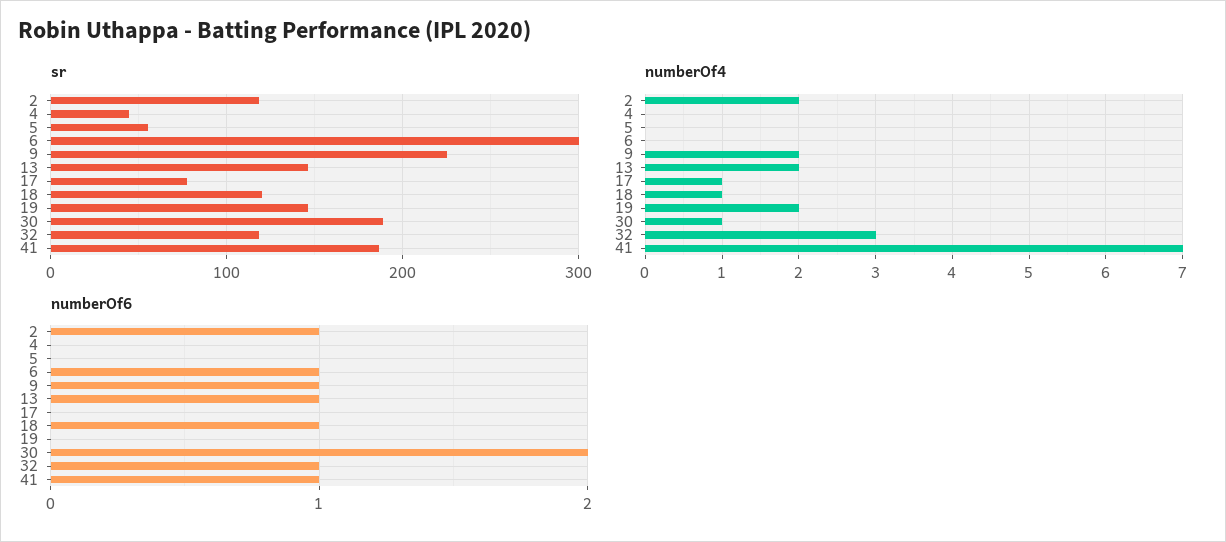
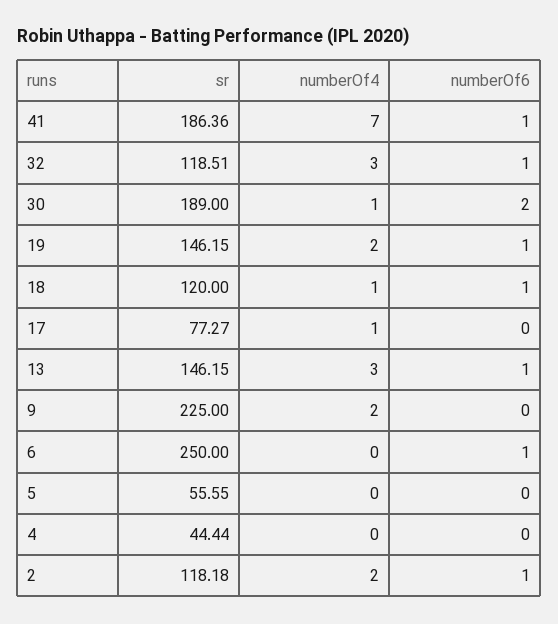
  {
    "sr": {
      "2": 118.18,
      "4": 44.44,
      "5": 55.55,
-     "6": 300,
+     "6": 250,
      "9": 225,
      "13": 146.15,
      "17": 77.27,
      "18": 120,
      "19": 146.15,
      "30": 189,
      "32": 118.51,
      "41": 186.36
    },
    "numberOf4": {
      "2": 2,
      "4": 0,
      "5": 0,
      "6": 0,
      "9": 2,
-     "13": 2,
+     "13": 3,
      "17": 1,
      "18": 1,
      "19": 2,
      "30": 1,
      "32": 3,
      "41": 7
    },
    "numberOf6": {
      "2": 1,
      "4": 0,
      "5": 0,
      "6": 1,
-     "9": 1,
+     "9": 0,
      "13": 1,
      "17": 0,
      "18": 1,
-     "19": 0,
+     "19": 1,
      "30": 2,
      "32": 1,
      "41": 1
    }
  }

